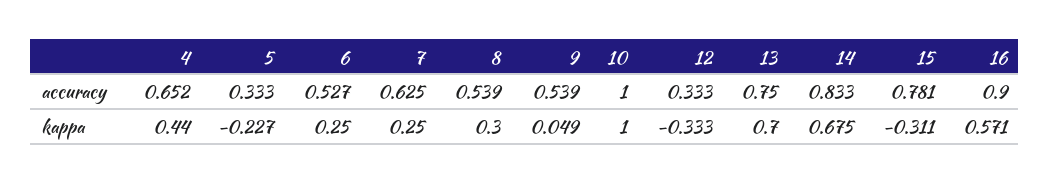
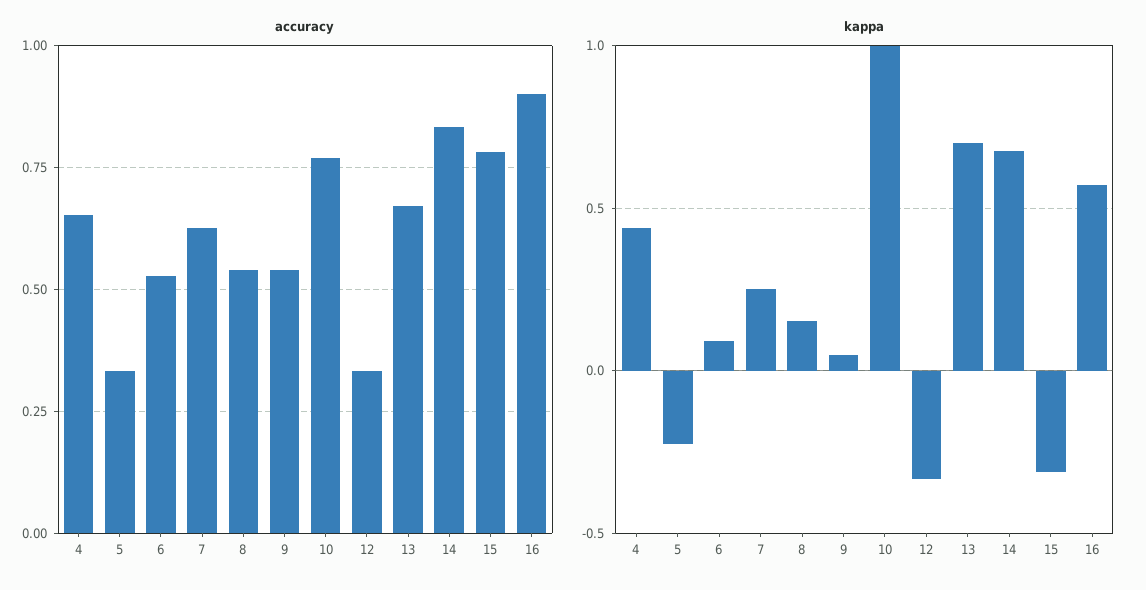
  {
    "accuracy": {
      "4": 0.652,
      "5": 0.333,
      "6": 0.527,
      "7": 0.625,
      "8": 0.539,
      "9": 0.539,
-     "10": 1,
+     "10": 0.775,
      "12": 0.333,
-     "13": 0.75,
+     "13": 0.675,
      "14": 0.833,
      "15": 0.781,
      "16": 0.9
    },
    "kappa": {
      "4": 0.44,
      "5": -0.227,
-     "6": 0.25,
+     "6": 0.1,
      "7": 0.25,
-     "8": 0.3,
+     "8": 0.15,
      "9": 0.049,
      "10": 1,
      "12": -0.333,
      "13": 0.7,
      "14": 0.675,
      "15": -0.311,
      "16": 0.571
    }
  }

